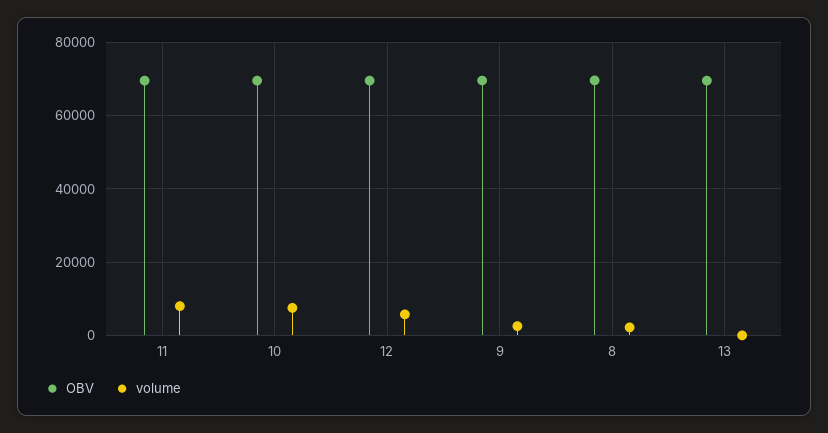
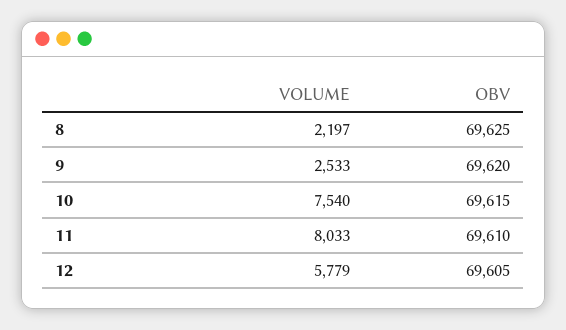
  {
    "OBV": {
      "11": 69610,
      "10": 69615,
      "12": 69605,
      "9": 69620,
-     "8": 69625,
+     "8": 69625
-     "13": 70000
    },
    "volume": {
      "11": 8033,
      "10": 7540,
      "12": 5779,
      "9": 2533,
-     "8": 2197,
+     "8": 2197
-     "13": 0
    }
  }

